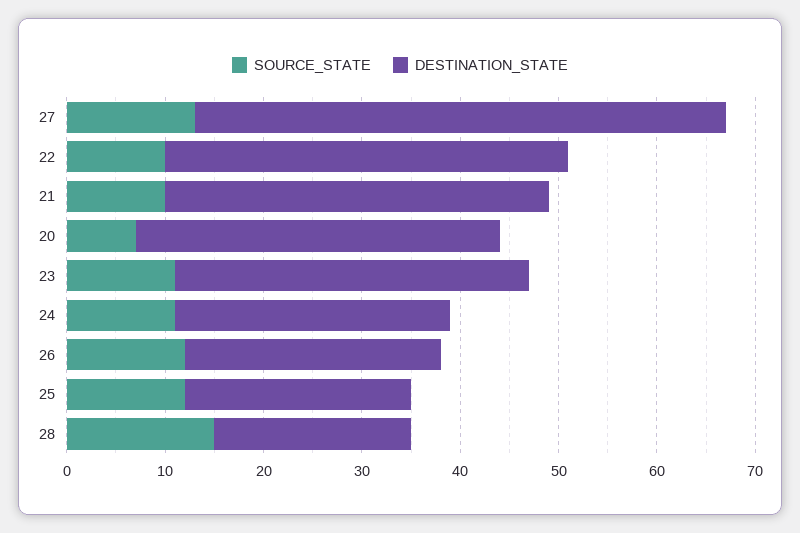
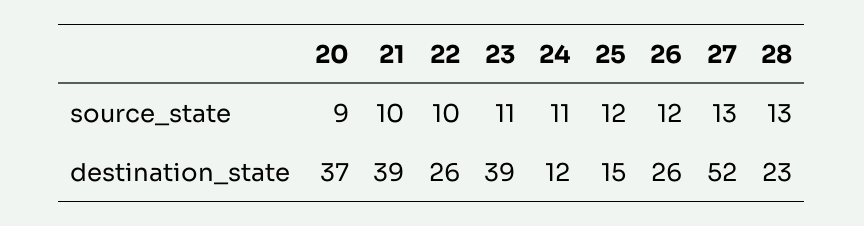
  {
    "SOURCE_STATE": {
      "27": 13,
      "22": 10,
      "21": 10,
-     "20": 7,
+     "20": 9,
      "23": 11,
      "24": 11,
      "26": 12,
      "25": 12,
-     "28": 15
+     "28": 13
    },
    "DESTINATION_STATE": {
-     "27": 54,
+     "27": 52,
-     "22": 41,
+     "22": 26,
      "21": 39,
      "20": 37,
-     "23": 36,
+     "23": 39,
-     "24": 28,
+     "24": 12,
      "26": 26,
-     "25": 23,
+     "25": 15,
-     "28": 20
+     "28": 23
    }
  }

